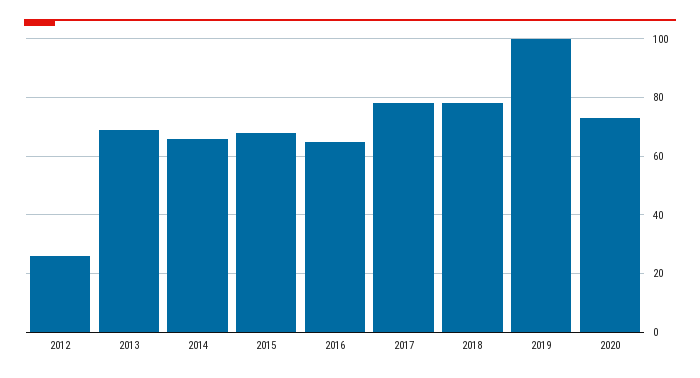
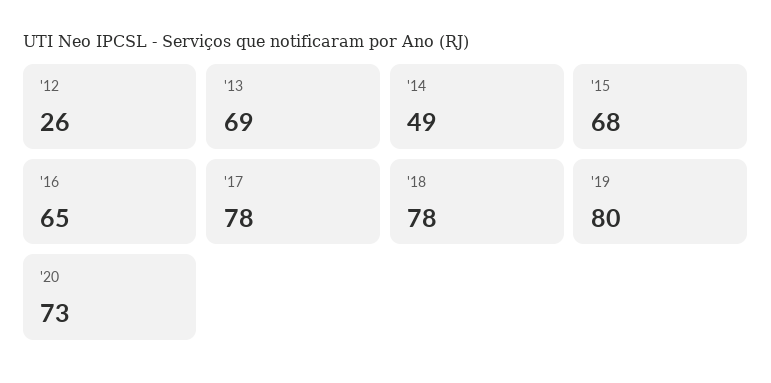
  {
    "2012": 26,
    "2013": 69,
-   "2014": 65,
+   "2014": 49,
    "2015": 68,
    "2016": 65,
    "2017": 78,
    "2018": 78,
-   "2019": 100,
+   "2019": 80,
    "2020": 73
  }

